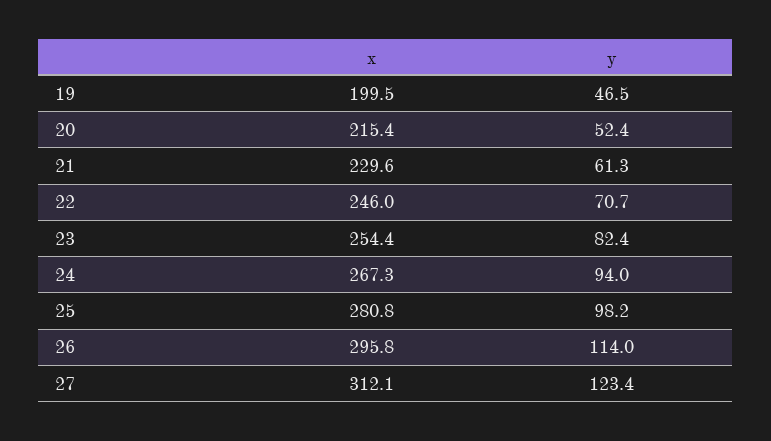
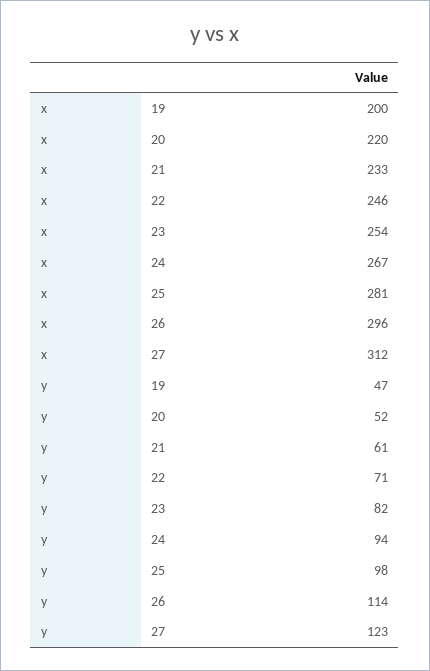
  {
    "x": {
      "19": 199.5,
-     "20": 215.4,
+     "20": 220,
-     "21": 229.6,
+     "21": 233,
      "22": 246,
      "23": 254.4,
      "24": 267.3,
      "25": 280.8,
      "26": 295.8,
      "27": 312.1
    },
    "y": {
      "19": 46.5,
      "20": 52.4,
      "21": 61.3,
      "22": 70.7,
      "23": 82.4,
      "24": 94,
      "25": 98.2,
      "26": 114,
      "27": 123.4
    }
  }

